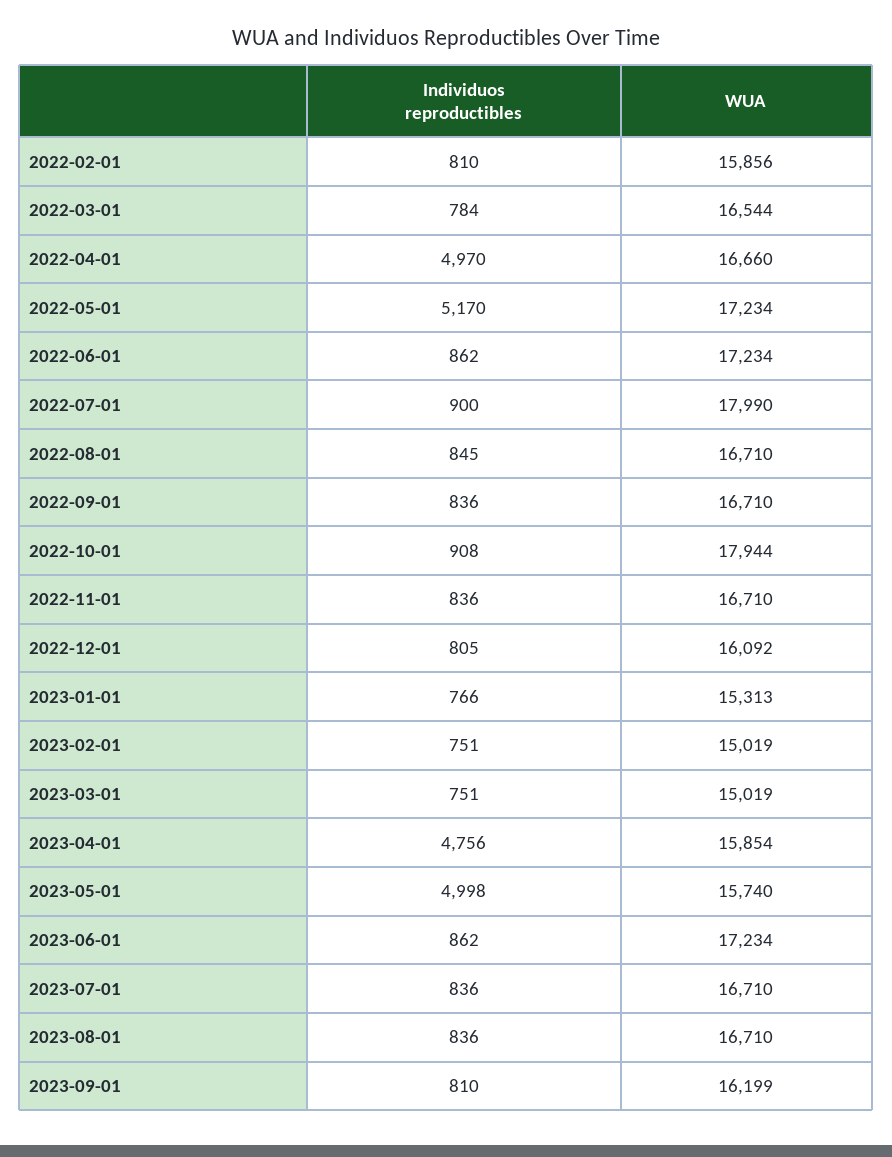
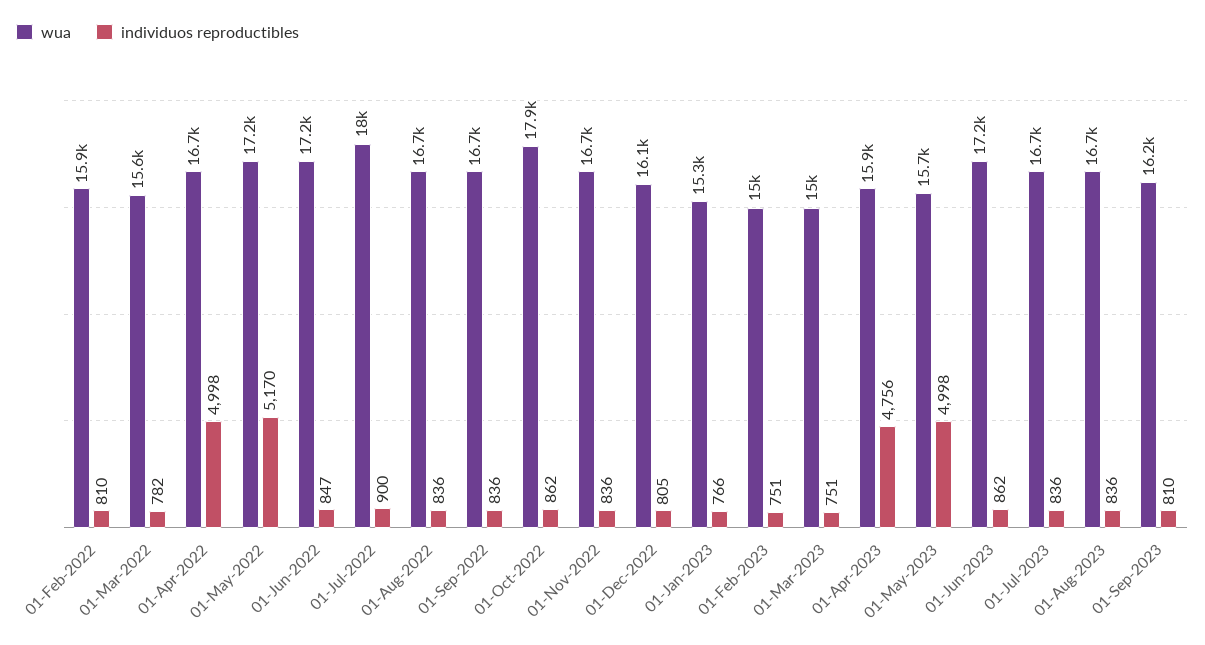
  {
    "Individuos reproductibles": {
      "2022-02-01": 810,
-     "2022-03-01": 784,
+     "2022-03-01": 782,
-     "2022-04-01": 4970,
+     "2022-04-01": 4998,
      "2022-05-01": 5170,
-     "2022-06-01": 862,
+     "2022-06-01": 847,
      "2022-07-01": 900,
-     "2022-08-01": 845,
+     "2022-08-01": 836,
      "2022-09-01": 836,
-     "2022-10-01": 908,
+     "2022-10-01": 862,
      "2022-11-01": 836,
      "2022-12-01": 805,
      "2023-01-01": 766,
      "2023-02-01": 751,
      "2023-03-01": 751,
      "2023-04-01": 4756,
      "2023-05-01": 4998,
      "2023-06-01": 862,
      "2023-07-01": 836,
      "2023-08-01": 836,
      "2023-09-01": 810
    },
    "WUA": {
      "2022-02-01": 15856,
-     "2022-03-01": 16544,
+     "2022-03-01": 15600,
      "2022-04-01": 16660,
      "2022-05-01": 17234,
      "2022-06-01": 17234,
      "2022-07-01": 17990,
      "2022-08-01": 16710,
      "2022-09-01": 16710,
      "2022-10-01": 17944,
      "2022-11-01": 16710,
      "2022-12-01": 16092,
      "2023-01-01": 15313,
      "2023-02-01": 15019,
      "2023-03-01": 15019,
      "2023-04-01": 15854,
      "2023-05-01": 15740,
      "2023-06-01": 17234,
      "2023-07-01": 16710,
      "2023-08-01": 16710,
      "2023-09-01": 16199
    }
  }

